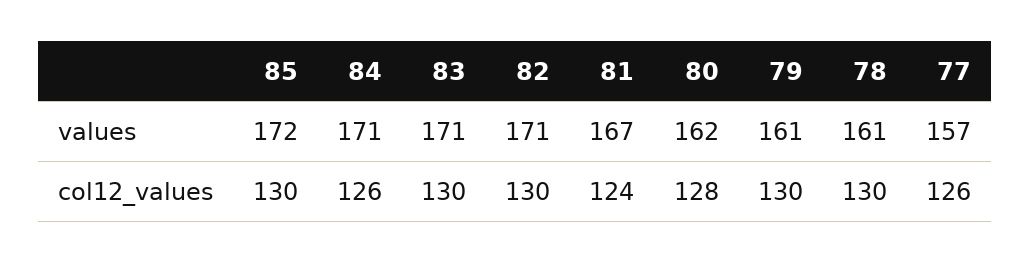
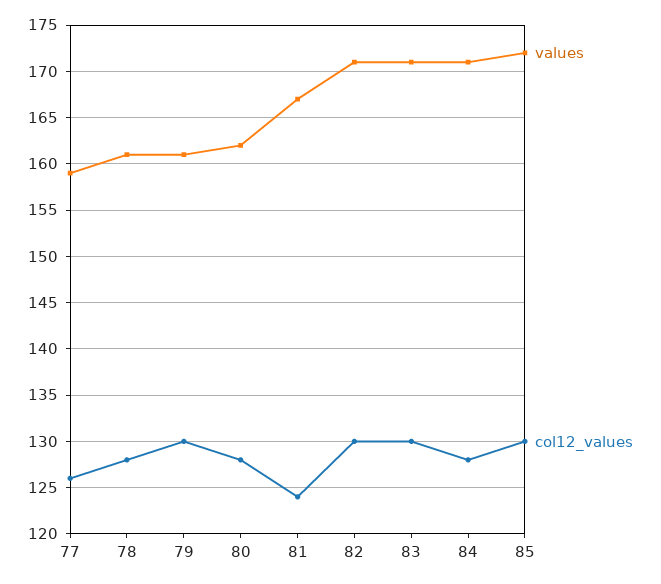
  {
    "values": {
      "85": 172,
      "84": 171,
      "83": 171,
      "82": 171,
      "81": 167,
      "80": 162,
      "79": 161,
      "78": 161,
-     "77": 157
+     "77": 159
    },
    "col12_values": {
      "85": 130,
-     "84": 126,
+     "84": 128,
      "83": 130,
      "82": 130,
      "81": 124,
      "80": 128,
      "79": 130,
-     "78": 130,
+     "78": 128,
      "77": 126
    }
  }

